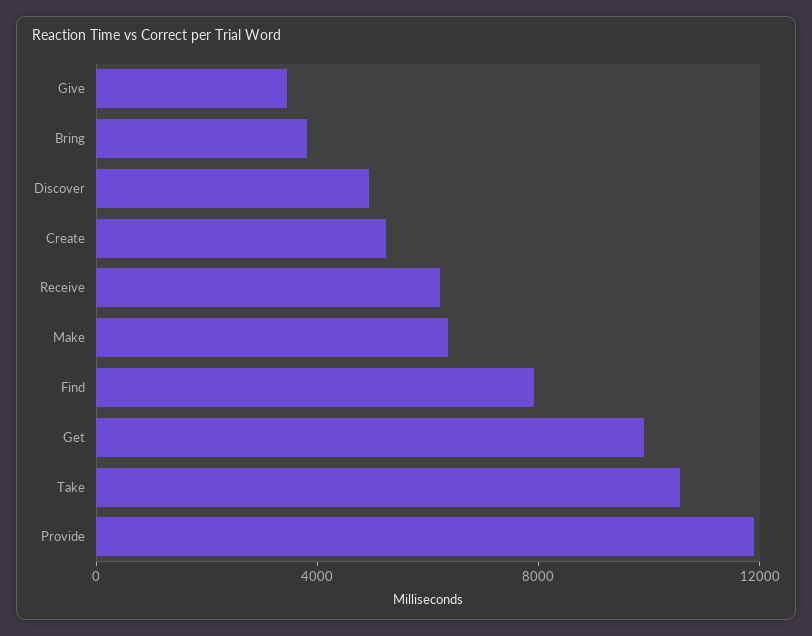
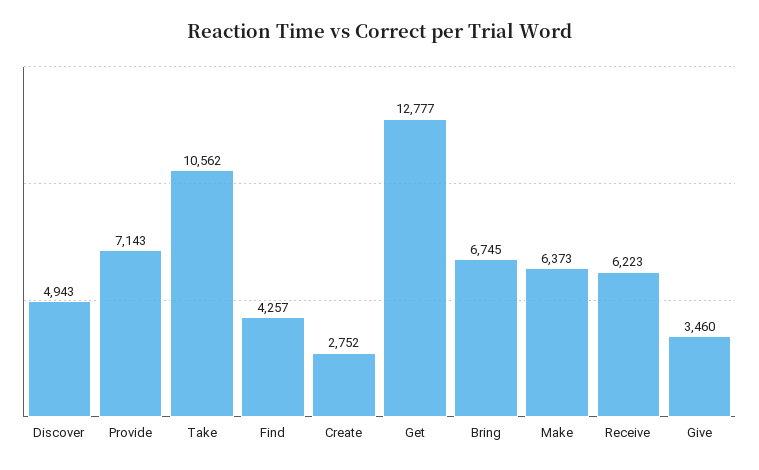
  {
    "Give": 3460,
-   "Bring": 4000,
+   "Bring": 6745,
    "Discover": 4943,
-   "Create": 5000,
+   "Create": 2752,
    "Receive": 6223,
    "Make": 6373,
-   "Find": 8000,
+   "Find": 4257,
-   "Get": 10000,
+   "Get": 12777,
    "Take": 10562,
-   "Provide": 12000
+   "Provide": 7143
  }

